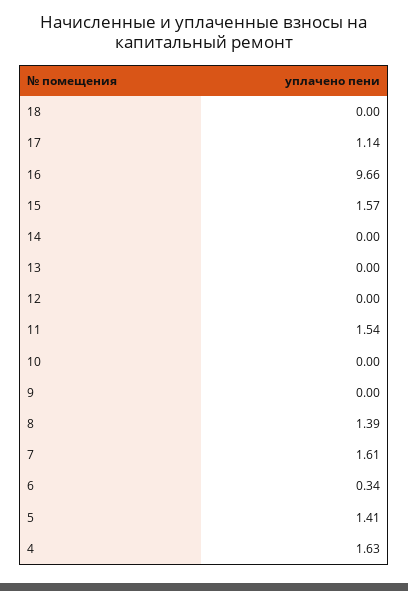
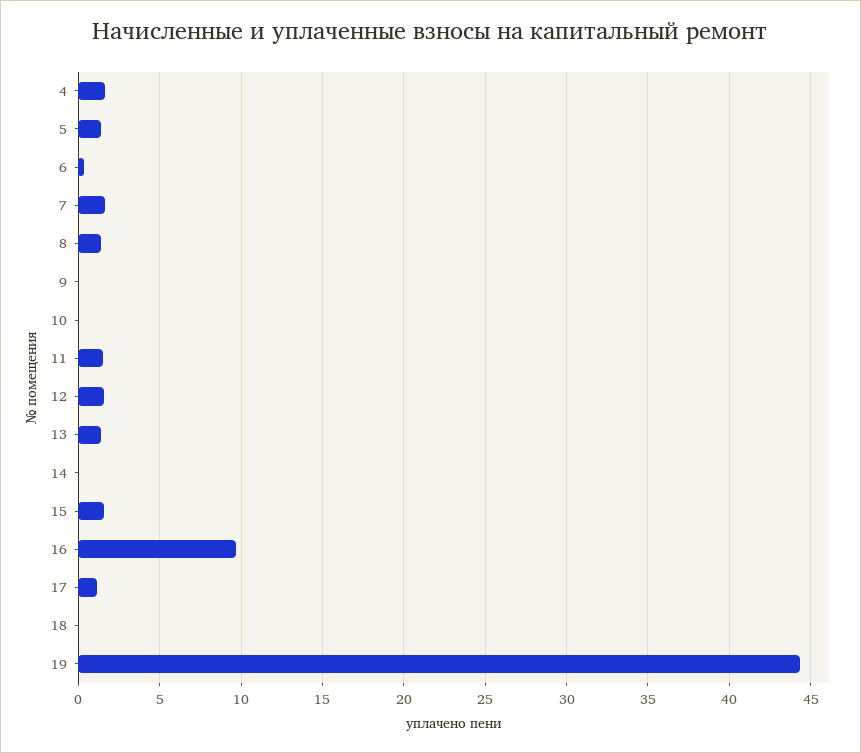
  {
    "18": 0,
    "17": 1.14,
    "16": 9.66,
    "15": 1.57,
    "14": 0,
-   "13": 0,
+   "13": 1.5,
-   "12": 0,
+   "12": 1.5,
    "11": 1.54,
    "10": 0,
    "9": 0,
    "8": 1.39,
    "7": 1.61,
    "6": 0.34,
    "5": 1.41,
-   "4": 1.63
+   "4": 1.63,
+   "19": 44.5
  }

